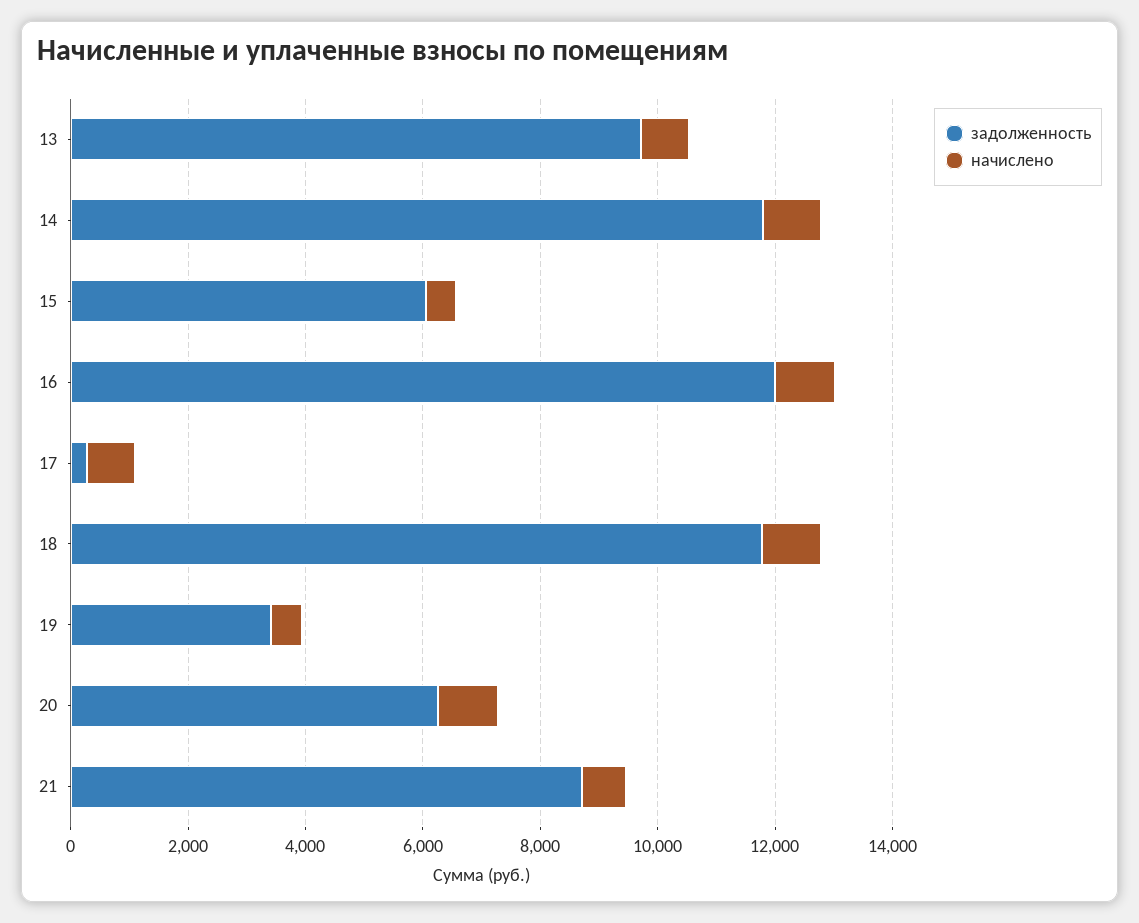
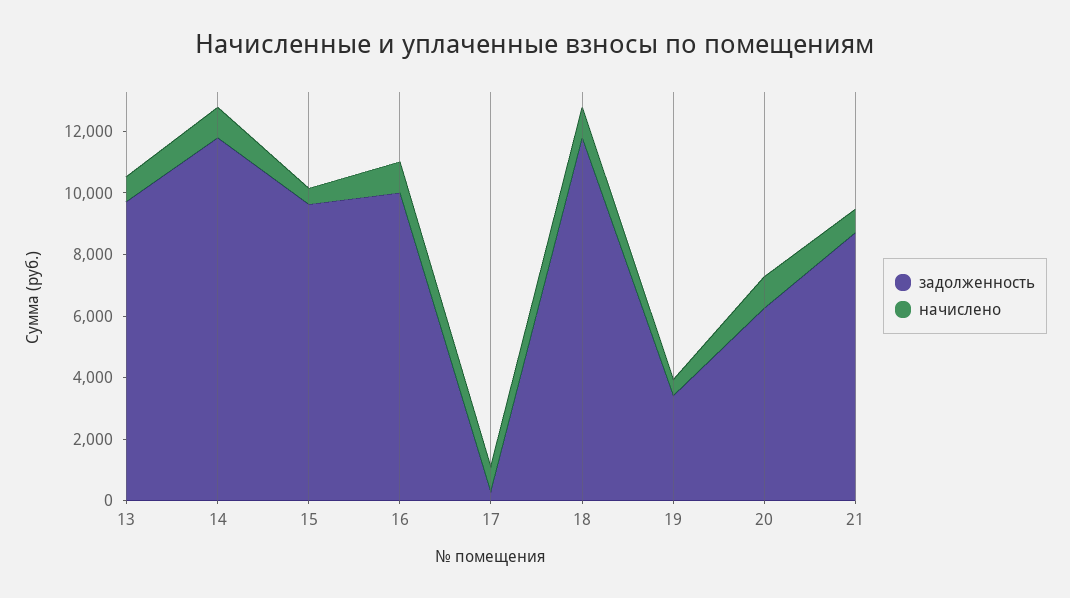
  {
    "задолженность": {
      "13": 9500,
      "14": 12000,
-     "15": 6000,
+     "15": 9500,
-     "16": 12000,
+     "16": 10000,
      "17": 500,
      "18": 12000,
      "19": 3500,
      "20": 6500,
      "21": 8500
    },
    "начислено": {
      "13": 1000,
      "14": 1000,
      "15": 500,
      "16": 1000,
      "17": 1000,
      "18": 1000,
      "19": 500,
      "20": 1000,
      "21": 1000
    }
  }

